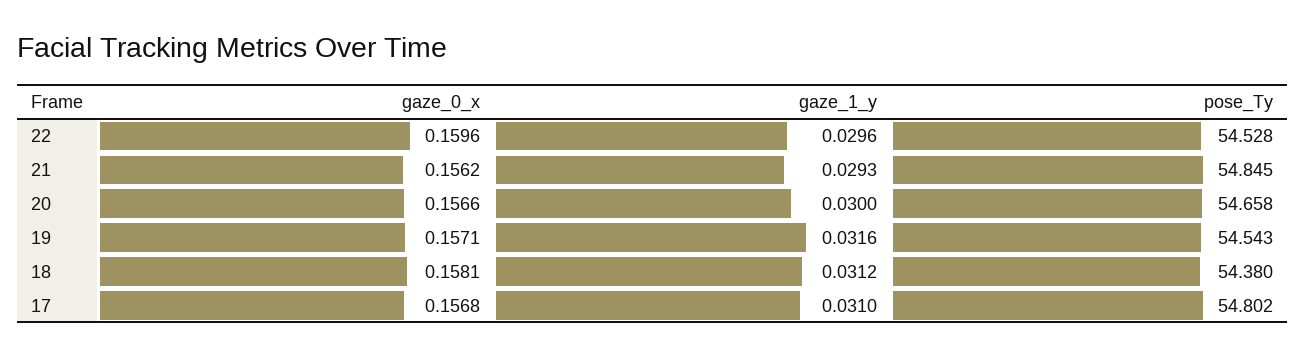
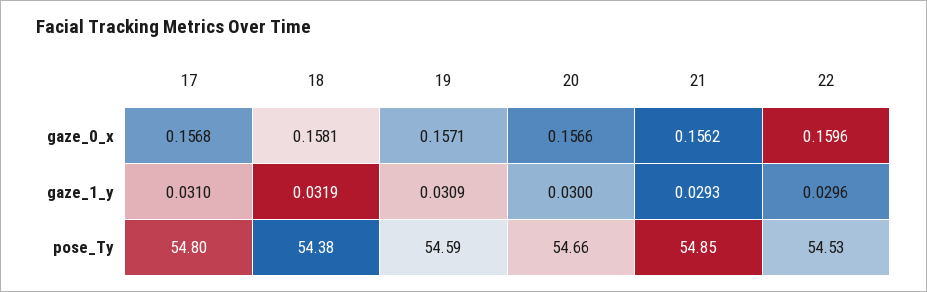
  {
    "gaze_0_x": {
      "22": 0.1596,
      "21": 0.1562,
      "20": 0.1566,
      "19": 0.1571,
      "18": 0.1581,
      "17": 0.1568
    },
    "gaze_1_y": {
      "22": 0.0296,
      "21": 0.0293,
      "20": 0.03,
-     "19": 0.0316,
+     "19": 0.0309,
-     "18": 0.0312,
+     "18": 0.0319,
      "17": 0.031
    },
    "pose_Ty": {
      "22": 54.528,
      "21": 54.845,
      "20": 54.658,
-     "19": 54.543,
+     "19": 54.59,
      "18": 54.38,
      "17": 54.802
    }
  }

